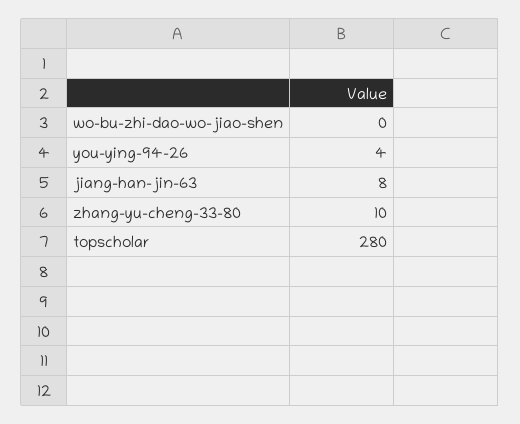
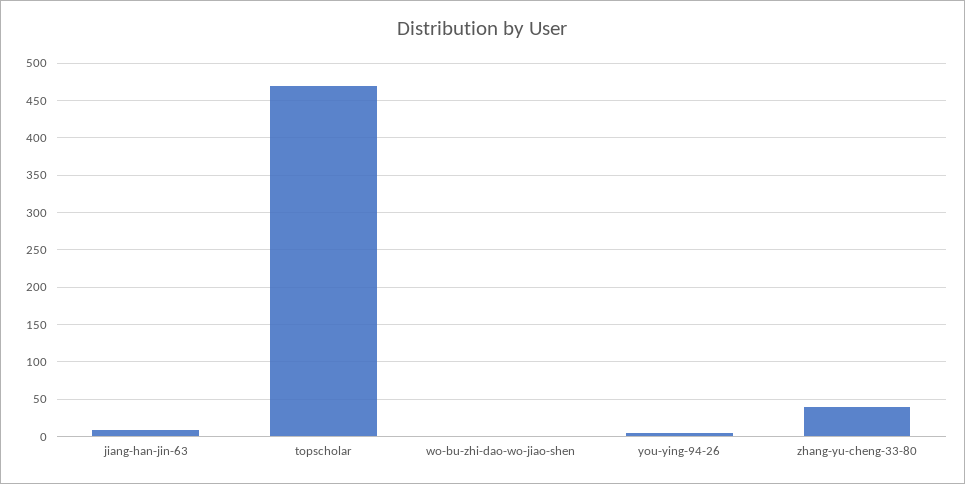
  {
    "wo-bu-zhi-dao-wo-jiao-shen": 0,
    "you-ying-94-26": 4,
    "jiang-han-jin-63": 8,
-   "zhang-yu-cheng-33-80": 10,
+   "zhang-yu-cheng-33-80": 40,
-   "topscholar": 280
+   "topscholar": 470
  }

